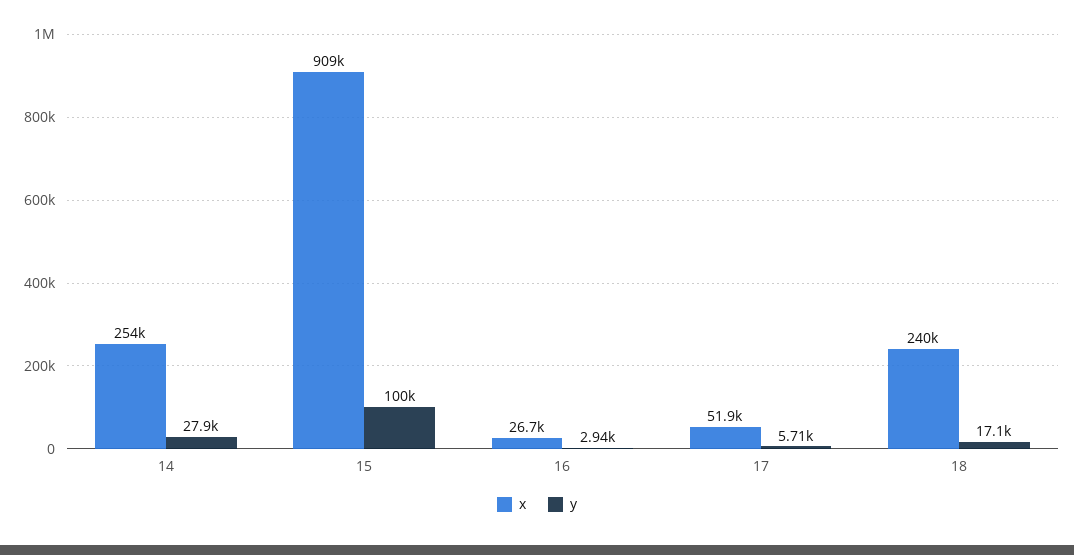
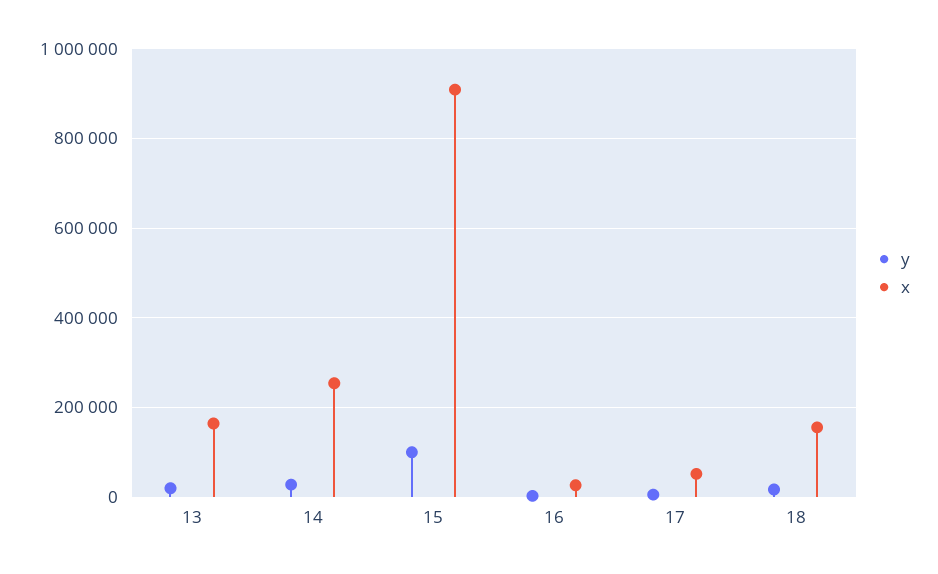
  {
    "x": {
      "14": 254000,
      "15": 909000,
      "16": 26700,
      "17": 51900,
-     "18": 240000
+     "18": 160000,
+     "13": 160000
    },
    "y": {
      "14": 27900,
      "15": 100000,
      "16": 2940,
      "17": 5710,
-     "18": 17100
+     "18": 17100,
+     "13": 20000
    }
  }

